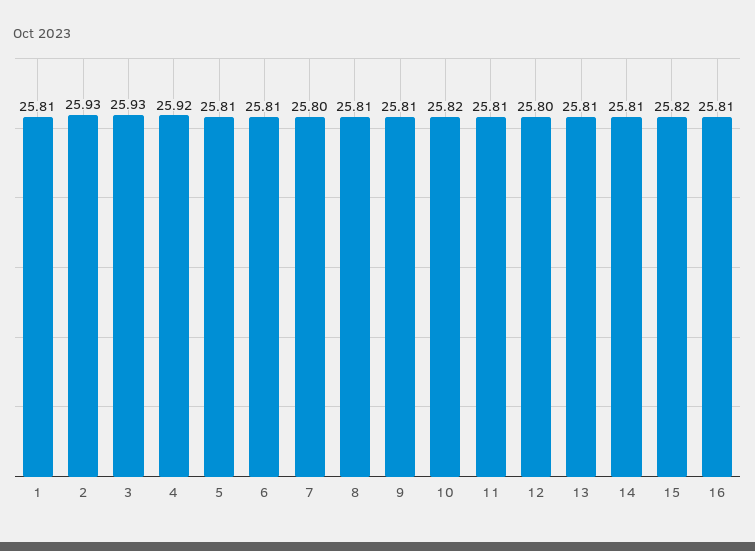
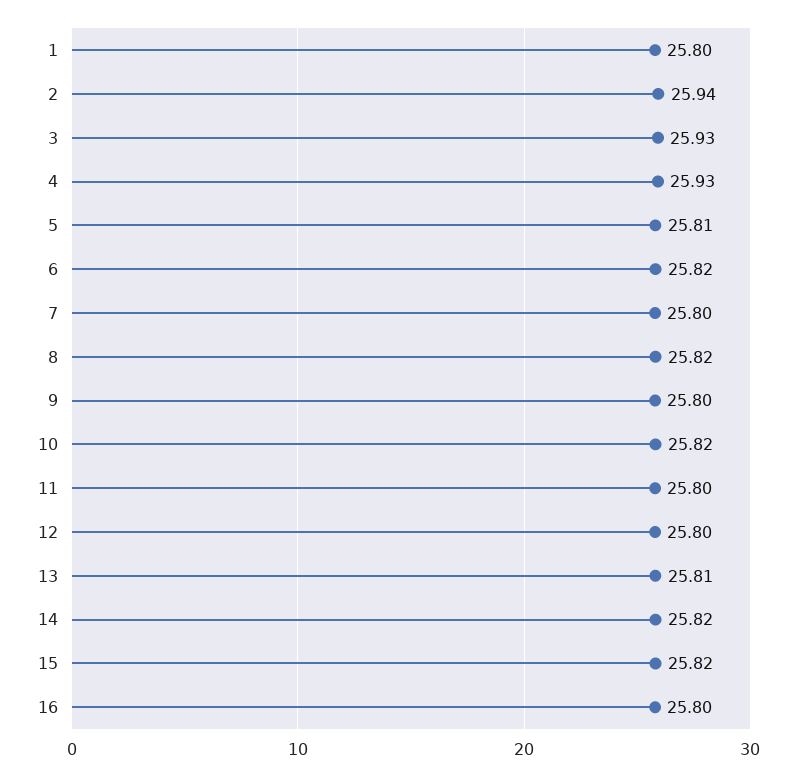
  {
-   "1": 25.81,
+   "1": 25.8,
-   "2": 25.93,
+   "2": 25.94,
    "3": 25.93,
-   "4": 25.92,
+   "4": 25.93,
    "5": 25.81,
-   "6": 25.81,
+   "6": 25.82,
    "7": 25.8,
-   "8": 25.81,
+   "8": 25.82,
-   "9": 25.81,
+   "9": 25.8,
    "10": 25.82,
-   "11": 25.81,
+   "11": 25.8,
    "12": 25.8,
    "13": 25.81,
-   "14": 25.81,
+   "14": 25.82,
    "15": 25.82,
-   "16": 25.81
+   "16": 25.8
  }

